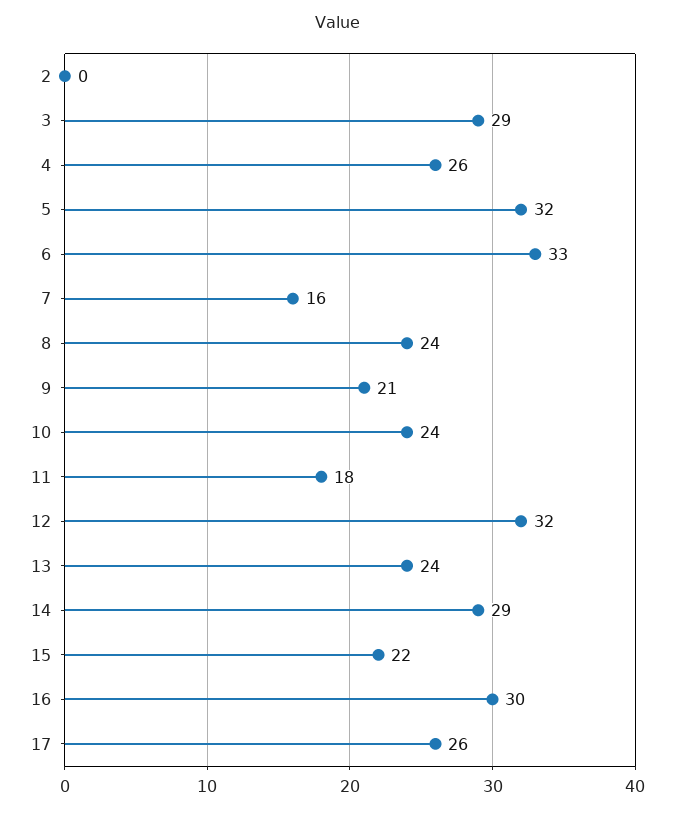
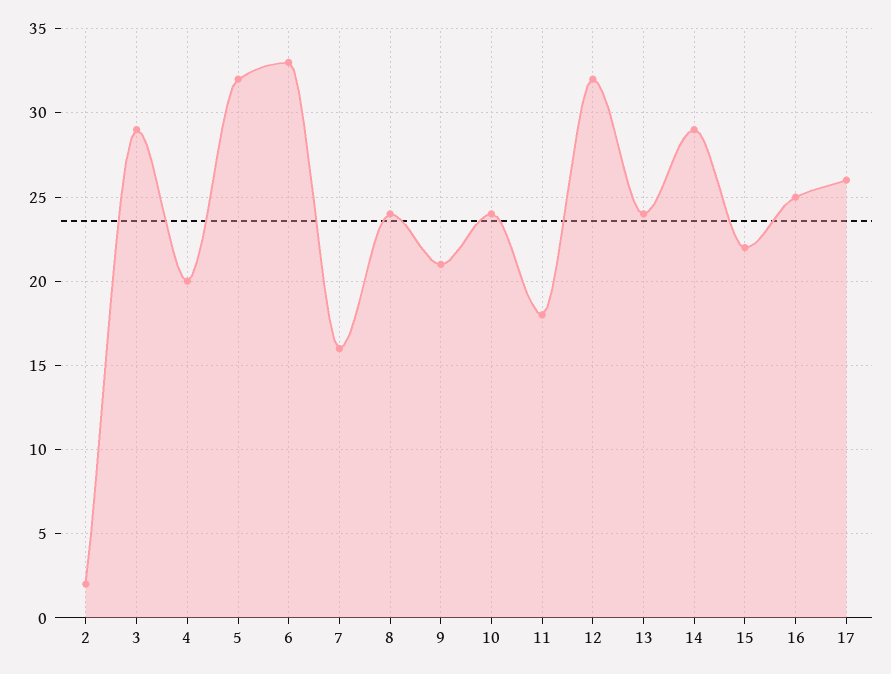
  {
-   "2": 0,
+   "2": 2,
    "3": 29,
-   "4": 26,
+   "4": 20,
    "5": 32,
    "6": 33,
    "7": 16,
    "8": 24,
    "9": 21,
    "10": 24,
    "11": 18,
    "12": 32,
    "13": 24,
    "14": 29,
    "15": 22,
-   "16": 30,
+   "16": 25,
    "17": 26
  }

